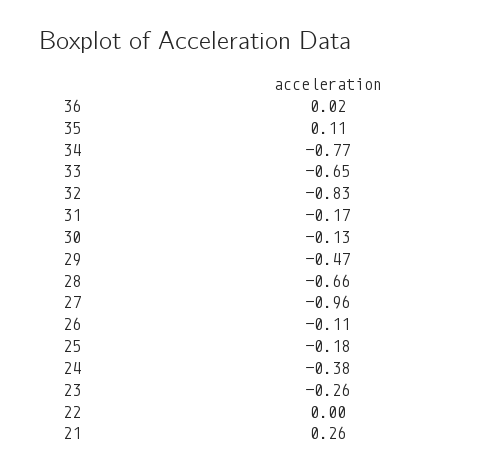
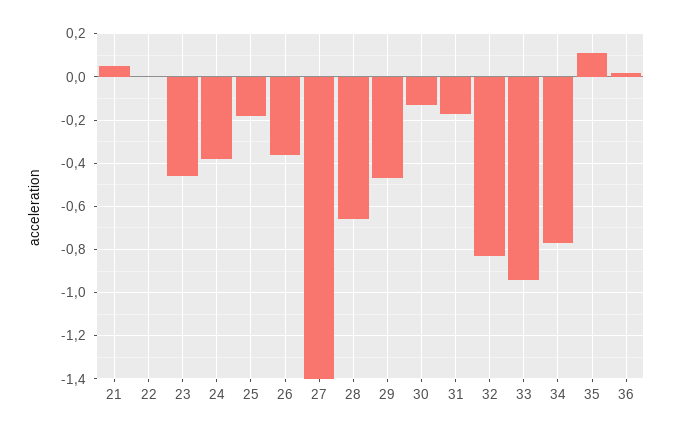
  {
    "36": 0.02,
    "35": 0.11,
    "34": -0.77,
-   "33": -0.65,
+   "33": -0.95,
    "32": -0.83,
    "31": -0.17,
    "30": -0.13,
    "29": -0.47,
    "28": -0.66,
-   "27": -0.96,
+   "27": -1.4,
-   "26": -0.11,
+   "26": -0.35,
    "25": -0.18,
    "24": -0.38,
-   "23": -0.26,
+   "23": -0.45,
    "22": 0,
-   "21": 0.26
+   "21": 0.05
  }

